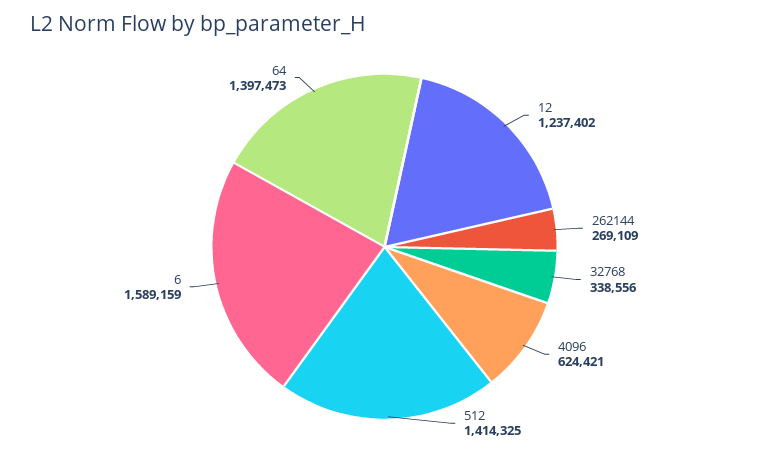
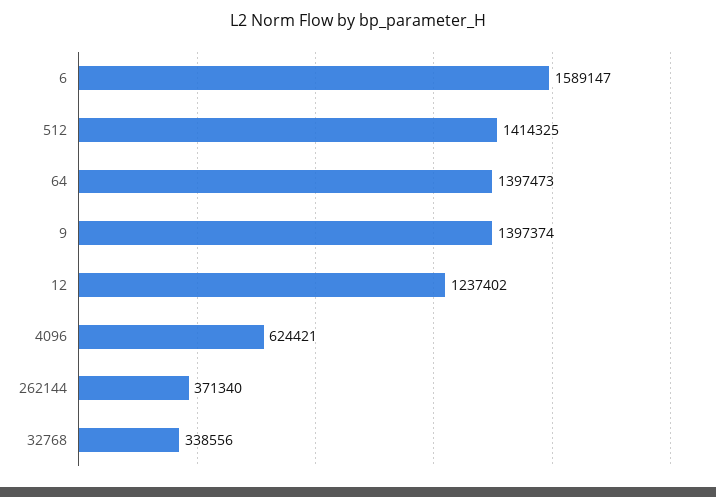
  {
    "12": 1237402,
-   "262144": 269109,
+   "262144": 371340,
    "32768": 338556,
    "4096": 624421,
    "512": 1414325,
-   "6": 1589159,
+   "6": 1589147,
-   "64": 1397473
+   "64": 1397473,
+   "9": 1397374
  }

